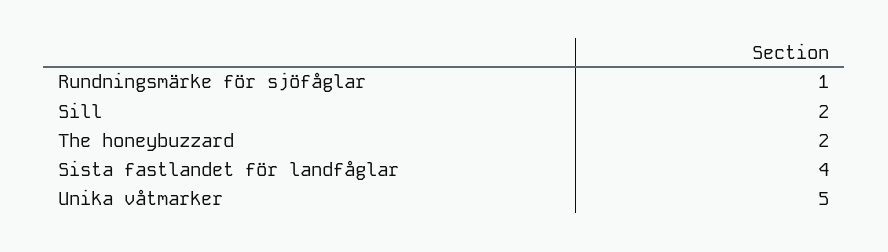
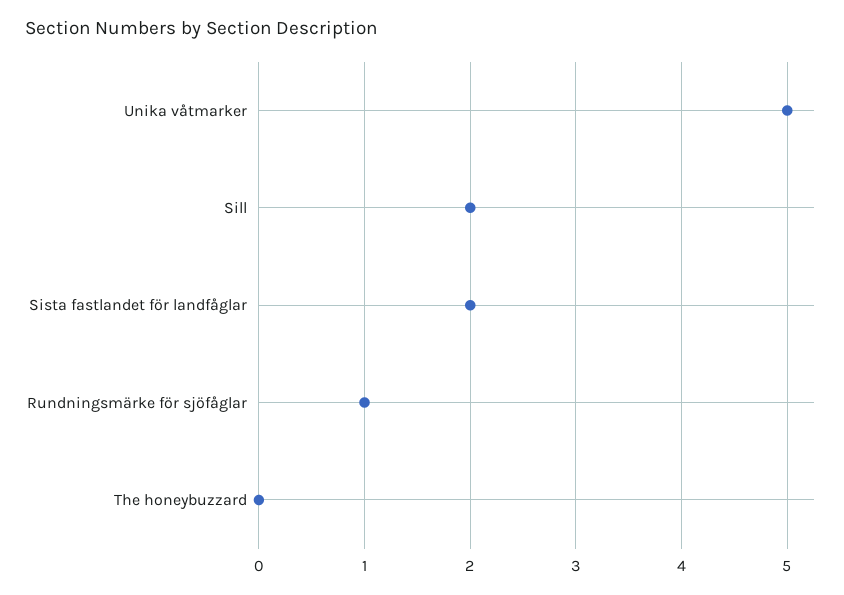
  {
    "Rundningsmärke för sjöfåglar": 1,
    "Sill": 2,
-   "The honeybuzzard": 2,
+   "The honeybuzzard": 0,
-   "Sista fastlandet för landfåglar": 4,
+   "Sista fastlandet för landfåglar": 2,
    "Unika våtmarker": 5
  }

